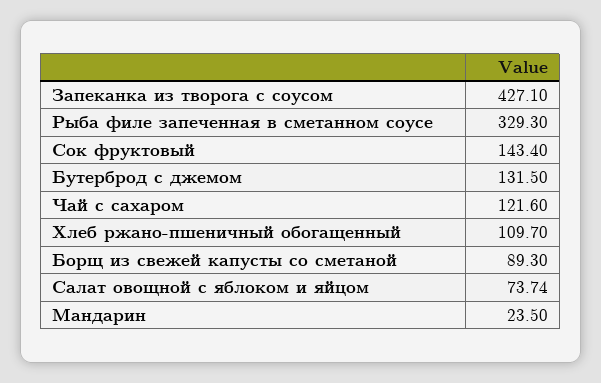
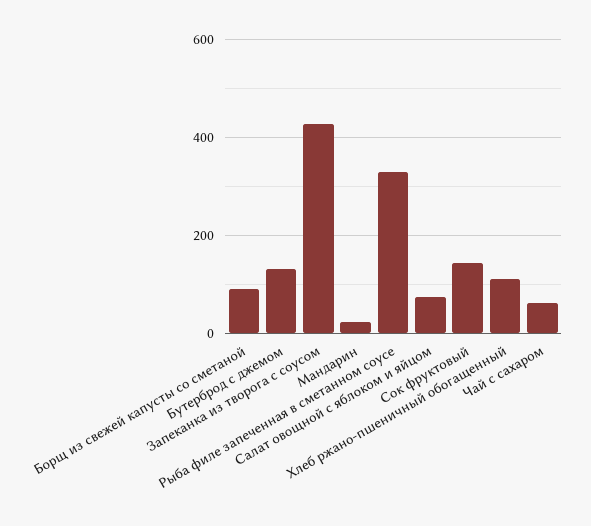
  {
    "Запеканка из творога с соусом": 427.1,
    "Рыба филе запеченная в сметанном соусе": 329.3,
    "Сок фруктовый": 143.4,
    "Бутерброд с джемом": 131.5,
-   "Чай с сахаром": 121.6,
+   "Чай с сахаром": 60,
    "Хлеб ржано-пшеничный обогащенный": 109.7,
    "Борщ из свежей капусты со сметаной": 89.3,
    "Салат овощной с яблоком и яйцом": 73.74,
    "Мандарин": 23.5
  }

